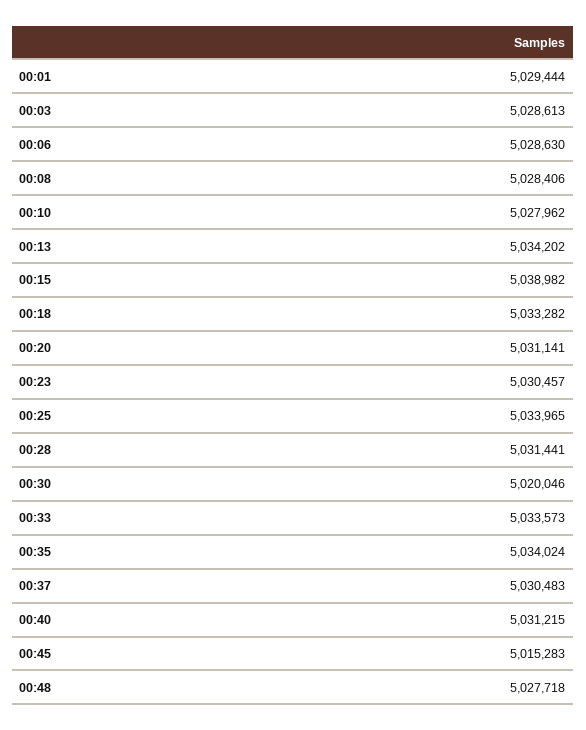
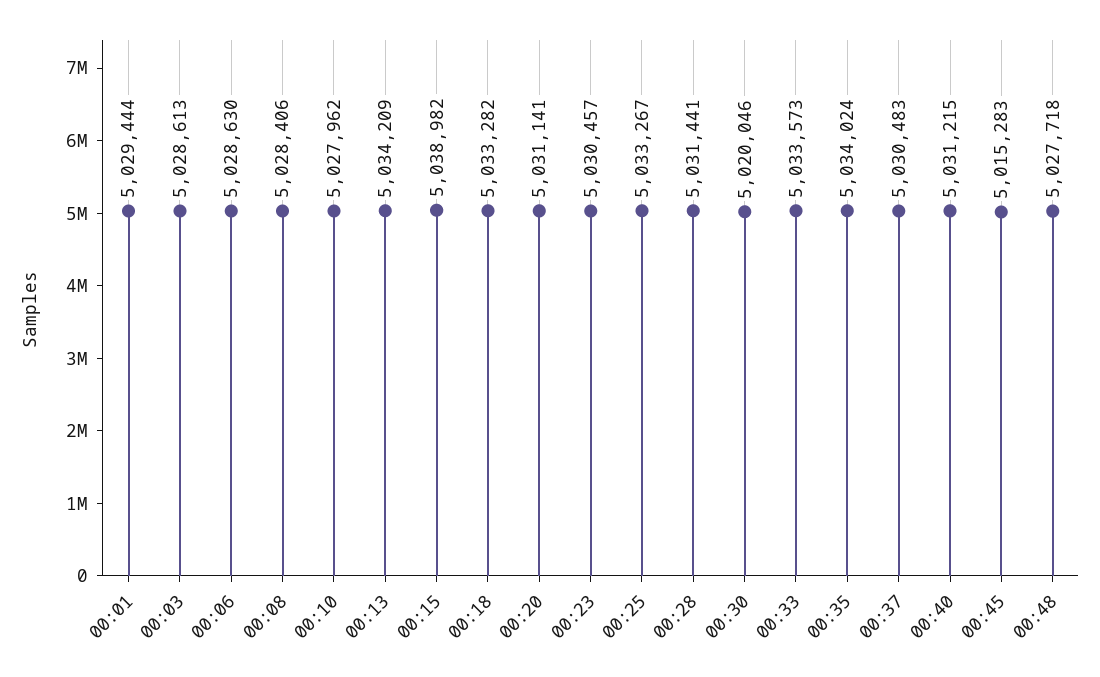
  {
    "00:01": 5029444,
    "00:03": 5028613,
    "00:06": 5028630,
    "00:08": 5028406,
    "00:10": 5027962,
-   "00:13": 5034202,
+   "00:13": 5034209,
    "00:15": 5038982,
    "00:18": 5033282,
    "00:20": 5031141,
    "00:23": 5030457,
-   "00:25": 5033965,
+   "00:25": 5033267,
    "00:28": 5031441,
    "00:30": 5020046,
    "00:33": 5033573,
    "00:35": 5034024,
    "00:37": 5030483,
    "00:40": 5031215,
    "00:45": 5015283,
    "00:48": 5027718
  }

